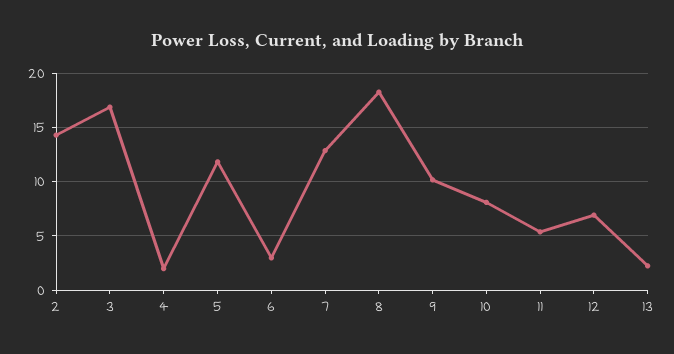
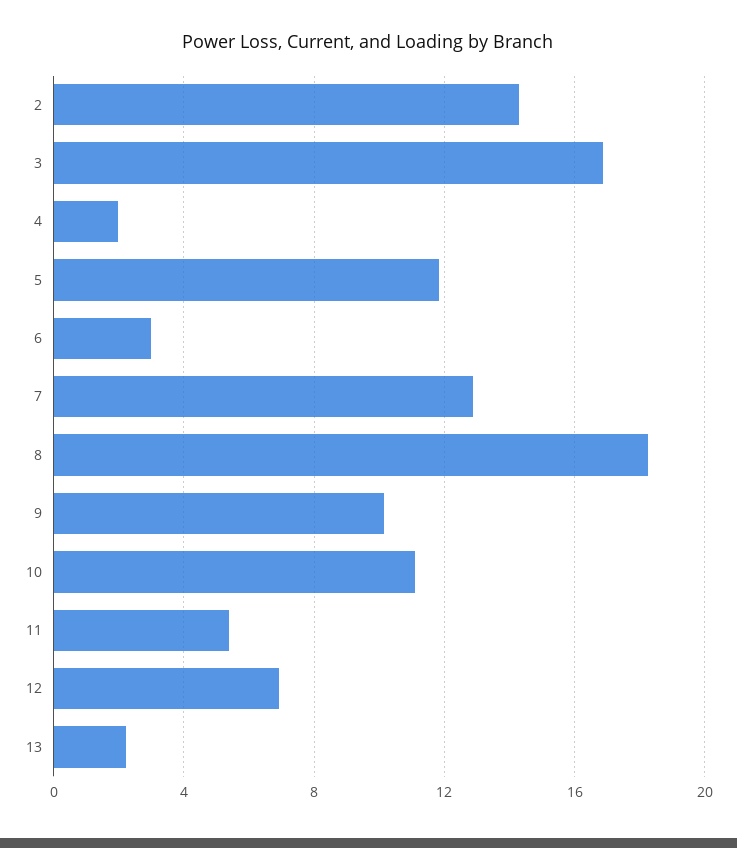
  {
    "2": 14.5,
    "3": 17,
    "4": 2,
    "5": 12,
    "6": 3,
    "7": 13,
    "8": 18.5,
    "9": 10,
-   "10": 8,
+   "10": 11,
    "11": 5.5,
    "12": 7,
    "13": 2
  }

